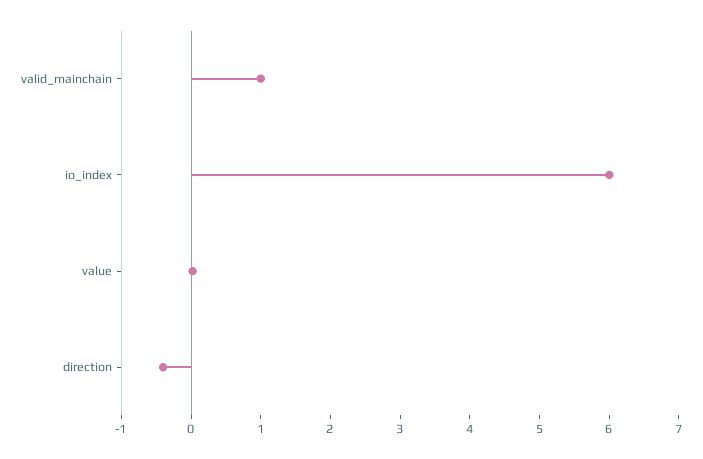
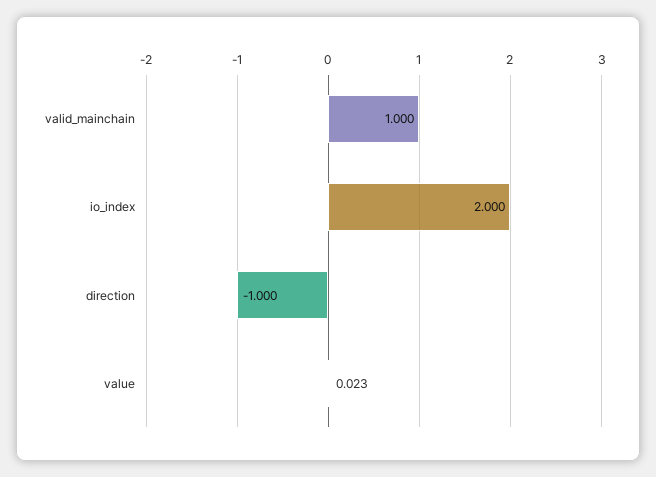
  {
    "valid_mainchain": 1,
-   "io_index": 6,
+   "io_index": 2,
    "value": 0.023,
-   "direction": -0.4
+   "direction": -1
  }

